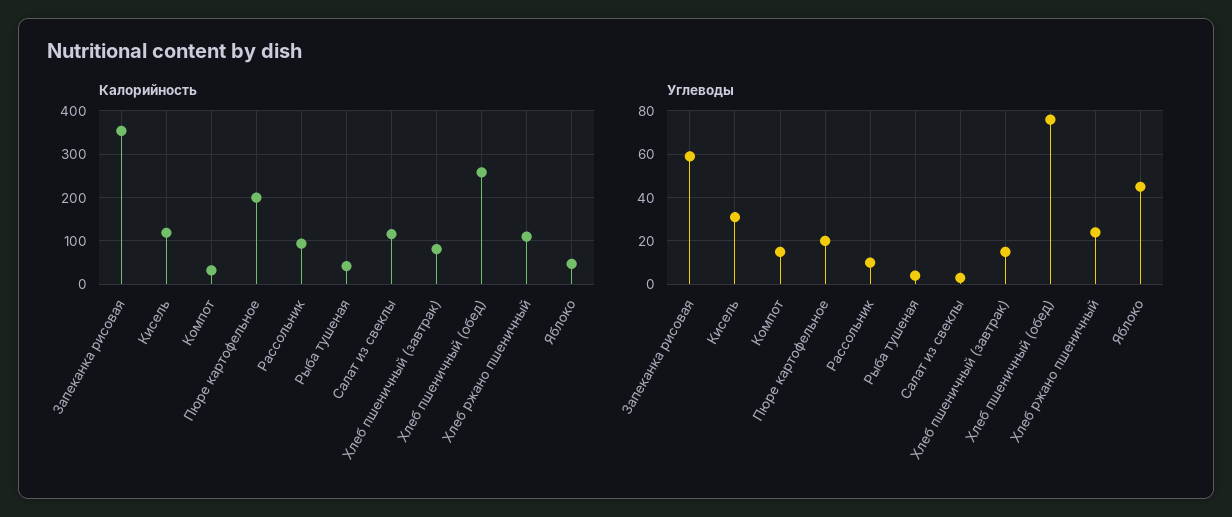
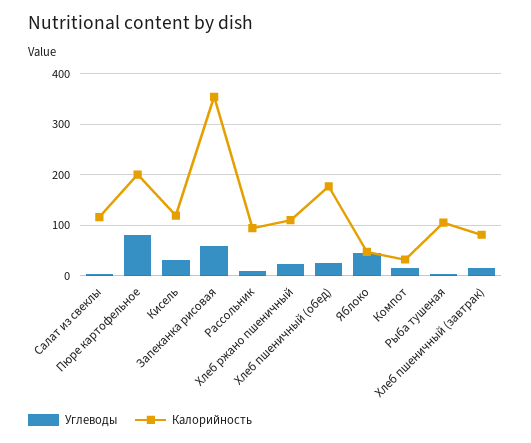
  {
    "Калорийность": {
      "Запеканка рисовая": 360,
      "Кисель": 120,
      "Компот": 40,
      "Пюре картофельное": 200,
      "Рассольник": 100,
-     "Рыба тушеная": 40,
+     "Рыба тушеная": 100,
      "Салат из свеклы": 120,
      "Хлеб пшеничный (завтрак)": 80,
-     "Хлеб пшеничный (обед)": 260,
+     "Хлеб пшеничный (обед)": 180,
      "Хлеб ржано пшеничный": 120,
      "Яблоко": 40
    },
    "Углеводы": {
      "Запеканка рисовая": 60,
      "Кисель": 30,
      "Компот": 15,
-     "Пюре картофельное": 20,
+     "Пюре картофельное": 80,
      "Рассольник": 10,
      "Рыба тушеная": 5,
      "Салат из свеклы": 5,
      "Хлеб пшеничный (завтрак)": 15,
-     "Хлеб пшеничный (обед)": 75,
+     "Хлеб пшеничный (обед)": 20,
      "Хлеб ржано пшеничный": 25,
      "Яблоко": 45
    }
  }

